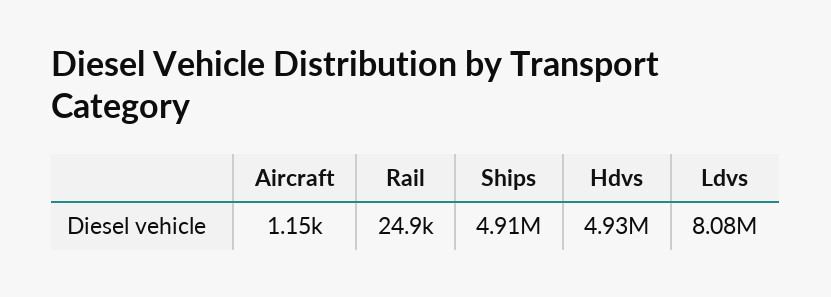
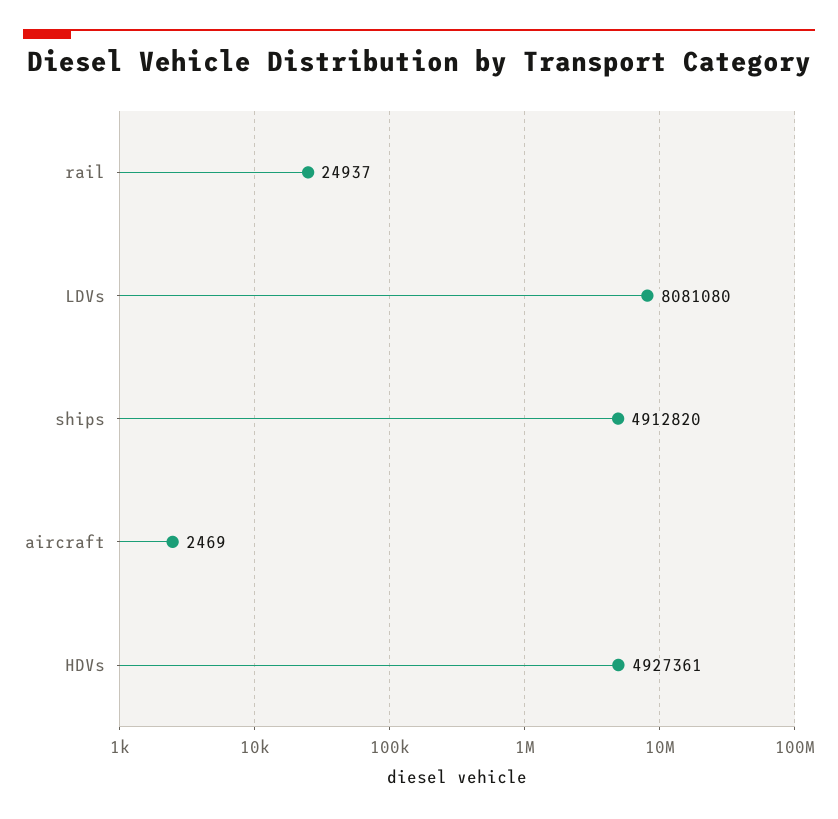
  {
-   "Aircraft": 1150,
+   "Aircraft": 2469,
    "Rail": 24937,
    "Ships": 4912820,
    "Hdvs": 4927361,
    "Ldvs": 8081080
  }

